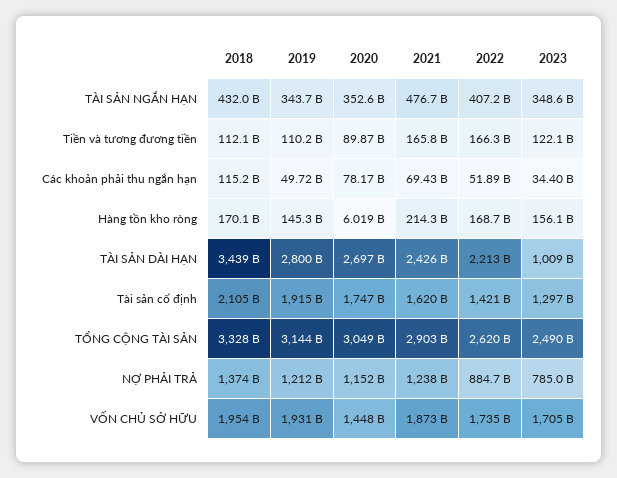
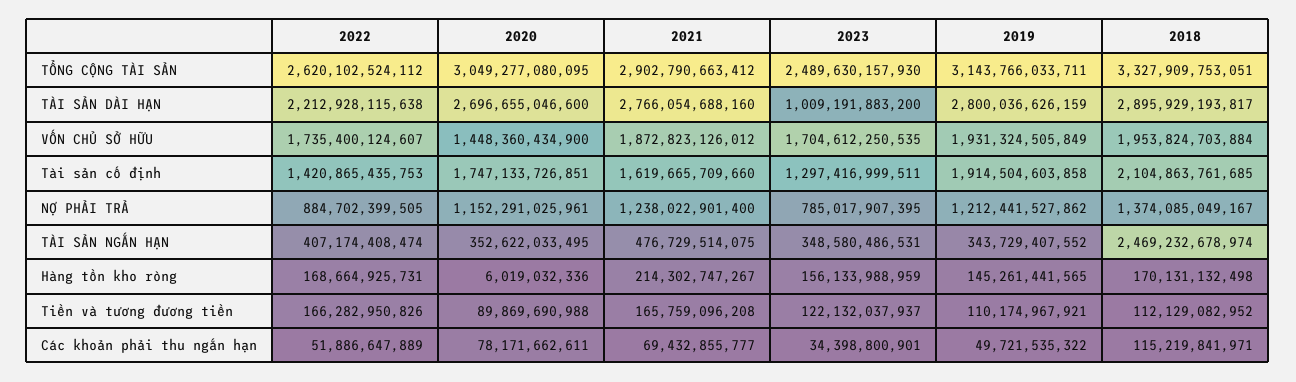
  {
    "2018": {
-     "TÀI SẢN NGẮN HẠN": 432000000000,
+     "TÀI SẢN NGẮN HẠN": 2469232678974,
      "Tiền và tương đương tiền": 112129082952,
      "Các khoản phải thu ngắn hạn": 115219841971,
      "Hàng tồn kho ròng": 170131132498,
-     "TÀI SẢN DÀI HẠN": 3439000000000,
+     "TÀI SẢN DÀI HẠN": 2895929193817,
      "Tài sản cố định": 2104863761685,
      "TỔNG CỘNG TÀI SẢN": 3327909753051,
      "NỢ PHẢI TRẢ": 1374085049167,
      "VỐN CHỦ SỞ HỮU": 1953824703884
    },
    "2019": {
      "TÀI SẢN NGẮN HẠN": 343729407552,
      "Tiền và tương đương tiền": 110174967921,
      "Các khoản phải thu ngắn hạn": 49721535322,
      "Hàng tồn kho ròng": 145261441565,
      "TÀI SẢN DÀI HẠN": 2800036626159,
      "Tài sản cố định": 1914504603858,
      "TỔNG CỘNG TÀI SẢN": 3143766033711,
      "NỢ PHẢI TRẢ": 1212441527862,
      "VỐN CHỦ SỞ HỮU": 1931324505849
    },
    "2020": {
      "TÀI SẢN NGẮN HẠN": 352622033495,
      "Tiền và tương đương tiền": 89869690988,
      "Các khoản phải thu ngắn hạn": 78171662611,
      "Hàng tồn kho ròng": 6019032336,
      "TÀI SẢN DÀI HẠN": 2696655046600,
      "Tài sản cố định": 1747133726851,
      "TỔNG CỘNG TÀI SẢN": 3049277080095,
      "NỢ PHẢI TRẢ": 1152291025961,
      "VỐN CHỦ SỞ HỮU": 1448360434900
    },
    "2021": {
      "TÀI SẢN NGẮN HẠN": 476729514075,
      "Tiền và tương đương tiền": 165759096208,
      "Các khoản phải thu ngắn hạn": 69432855777,
      "Hàng tồn kho ròng": 214302747267,
-     "TÀI SẢN DÀI HẠN": 2426000000000,
+     "TÀI SẢN DÀI HẠN": 2766054688160,
      "Tài sản cố định": 1619665709660,
      "TỔNG CỘNG TÀI SẢN": 2902790663412,
      "NỢ PHẢI TRẢ": 1238022901400,
      "VỐN CHỦ SỞ HỮU": 1872823126012
    },
    "2022": {
      "TÀI SẢN NGẮN HẠN": 407174408474,
      "Tiền và tương đương tiền": 166282950826,
      "Các khoản phải thu ngắn hạn": 51886647889,
      "Hàng tồn kho ròng": 168664925731,
      "TÀI SẢN DÀI HẠN": 2212928115638,
      "Tài sản cố định": 1420865435753,
      "TỔNG CỘNG TÀI SẢN": 2620102524112,
      "NỢ PHẢI TRẢ": 884702399505,
      "VỐN CHỦ SỞ HỮU": 1735400124607
    },
    "2023": {
      "TÀI SẢN NGẮN HẠN": 348580486531,
      "Tiền và tương đương tiền": 122132037937,
      "Các khoản phải thu ngắn hạn": 34398800901,
      "Hàng tồn kho ròng": 156133988959,
      "TÀI SẢN DÀI HẠN": 1009191883200,
      "Tài sản cố định": 1297416999511,
      "TỔNG CỘNG TÀI SẢN": 2489630157930,
      "NỢ PHẢI TRẢ": 785017907395,
      "VỐN CHỦ SỞ HỮU": 1704612250535
    }
  }

